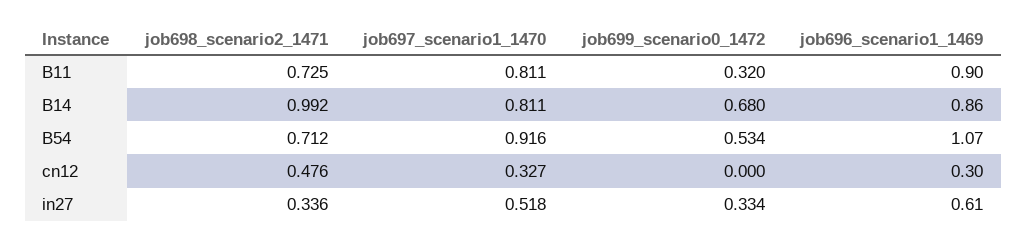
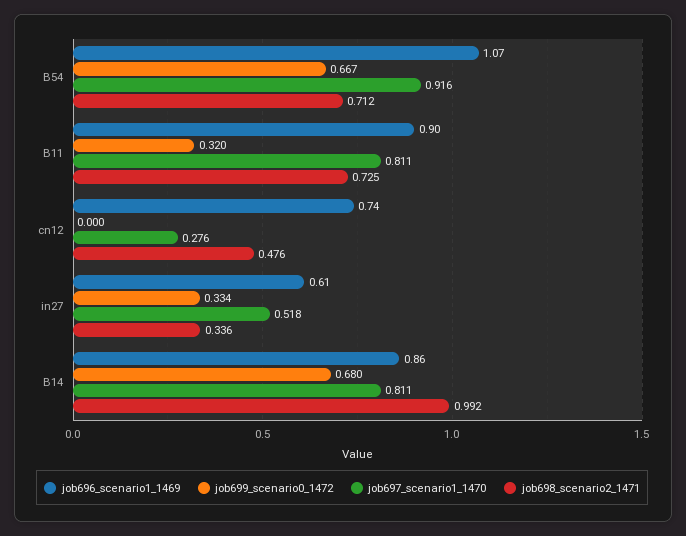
  {
    "job698_scenario2_1471": {
      "B11": 0.725,
      "B14": 0.992,
      "B54": 0.712,
      "cn12": 0.476,
      "in27": 0.336
    },
    "job697_scenario1_1470": {
      "B11": 0.811,
      "B14": 0.811,
      "B54": 0.916,
-     "cn12": 0.327,
+     "cn12": 0.276,
      "in27": 0.518
    },
    "job699_scenario0_1472": {
      "B11": 0.32,
      "B14": 0.68,
-     "B54": 0.534,
+     "B54": 0.667,
      "cn12": 0,
      "in27": 0.334
    },
    "job696_scenario1_1469": {
      "B11": 0.9,
      "B14": 0.86,
      "B54": 1.07,
-     "cn12": 0.3,
+     "cn12": 0.74,
      "in27": 0.61
    }
  }

